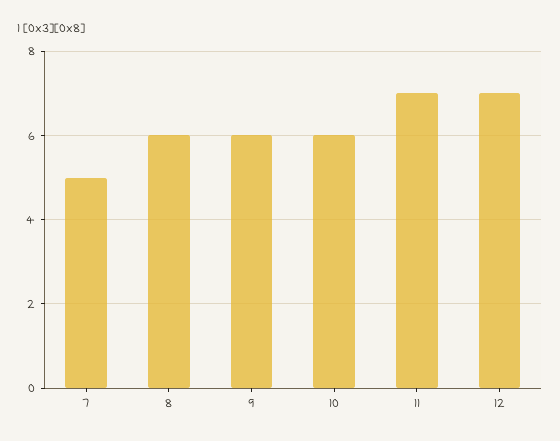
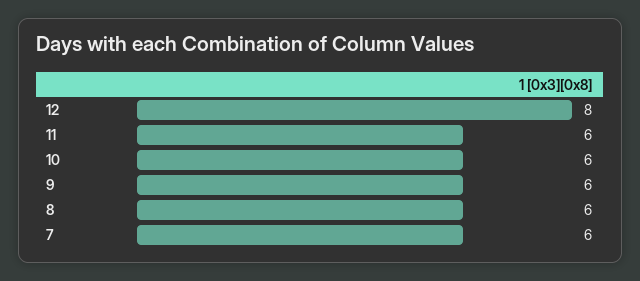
  {
-   "7": 5,
+   "7": 6,
    "8": 6,
    "9": 6,
    "10": 6,
-   "11": 7,
+   "11": 6,
-   "12": 7
+   "12": 8
  }

